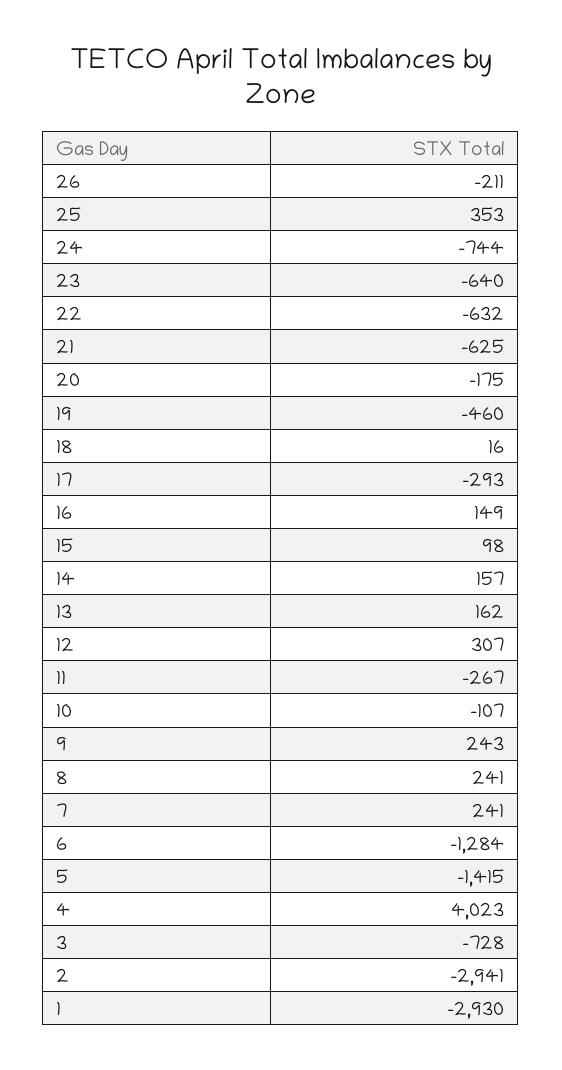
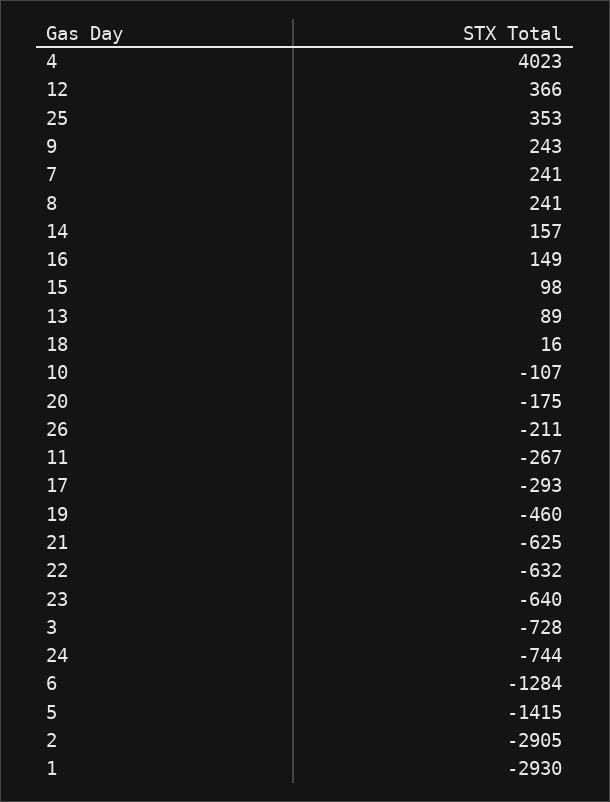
  {
    "26": -211,
    "25": 353,
    "24": -744,
    "23": -640,
    "22": -632,
    "21": -625,
    "20": -175,
    "19": -460,
    "18": 16,
    "17": -293,
    "16": 149,
    "15": 98,
    "14": 157,
-   "13": 162,
+   "13": 89,
-   "12": 307,
+   "12": 366,
    "11": -267,
    "10": -107,
    "9": 243,
    "8": 241,
    "7": 241,
    "6": -1284,
    "5": -1415,
    "4": 4023,
    "3": -728,
-   "2": -2941,
+   "2": -2905,
    "1": -2930
  }

